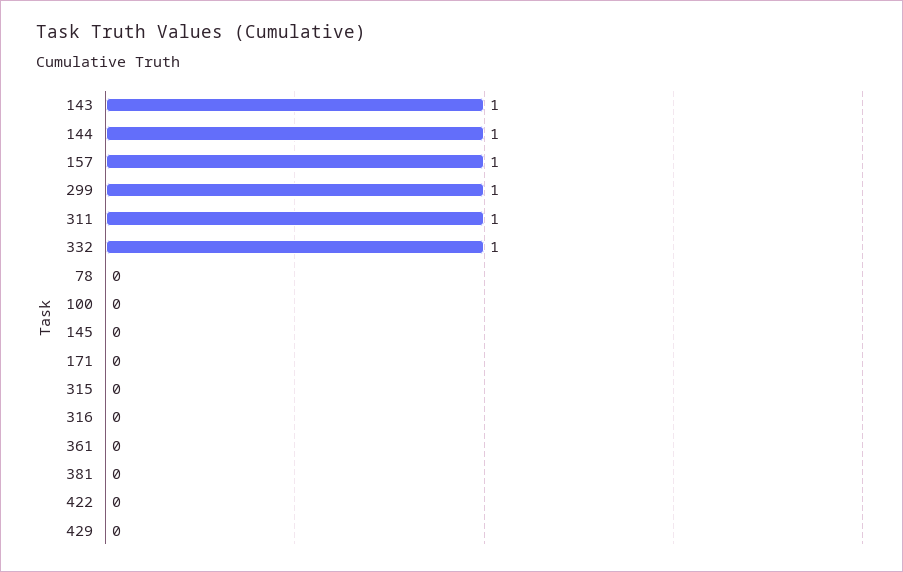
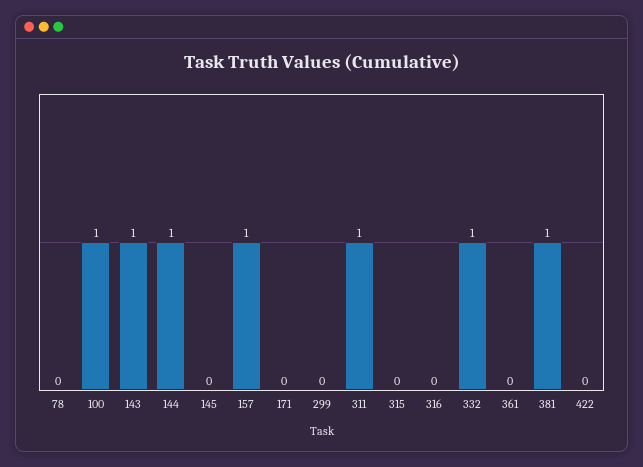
  {
    "143": 1,
    "144": 1,
    "157": 1,
-   "299": 1,
+   "299": 0,
    "311": 1,
    "332": 1,
    "78": 0,
-   "100": 0,
+   "100": 1,
    "145": 0,
    "171": 0,
    "315": 0,
    "316": 0,
    "361": 0,
-   "381": 0,
+   "381": 1,
-   "422": 0,
+   "422": 0
-   "429": 0
  }

